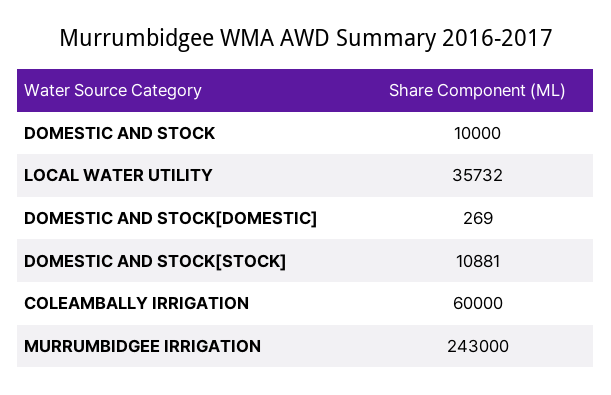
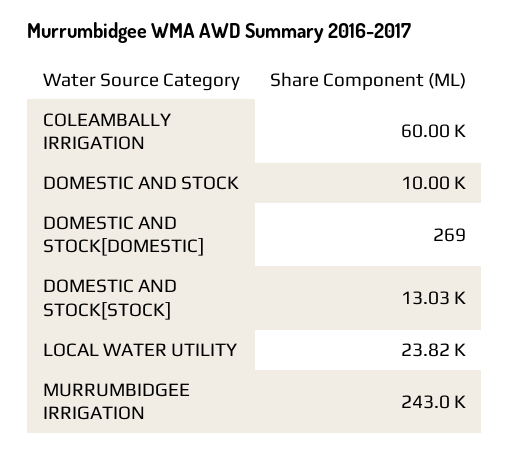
  {
    "DOMESTIC AND STOCK": 10000,
-   "LOCAL WATER UTILITY": 35732,
+   "LOCAL WATER UTILITY": 23820,
    "DOMESTIC AND STOCK[DOMESTIC]": 269,
-   "DOMESTIC AND STOCK[STOCK]": 10881,
+   "DOMESTIC AND STOCK[STOCK]": 13030,
    "COLEAMBALLY IRRIGATION": 60000,
    "MURRUMBIDGEE IRRIGATION": 243000
  }

